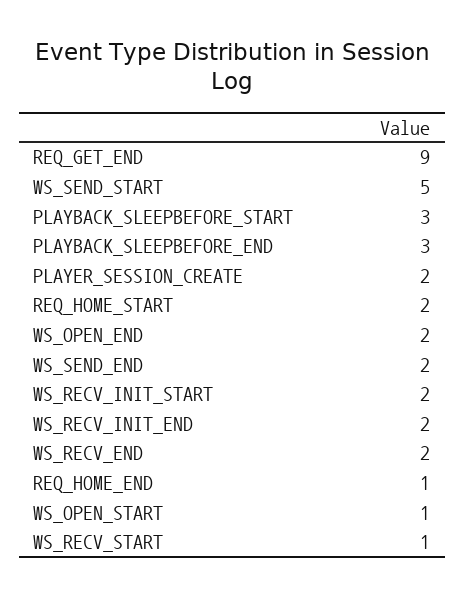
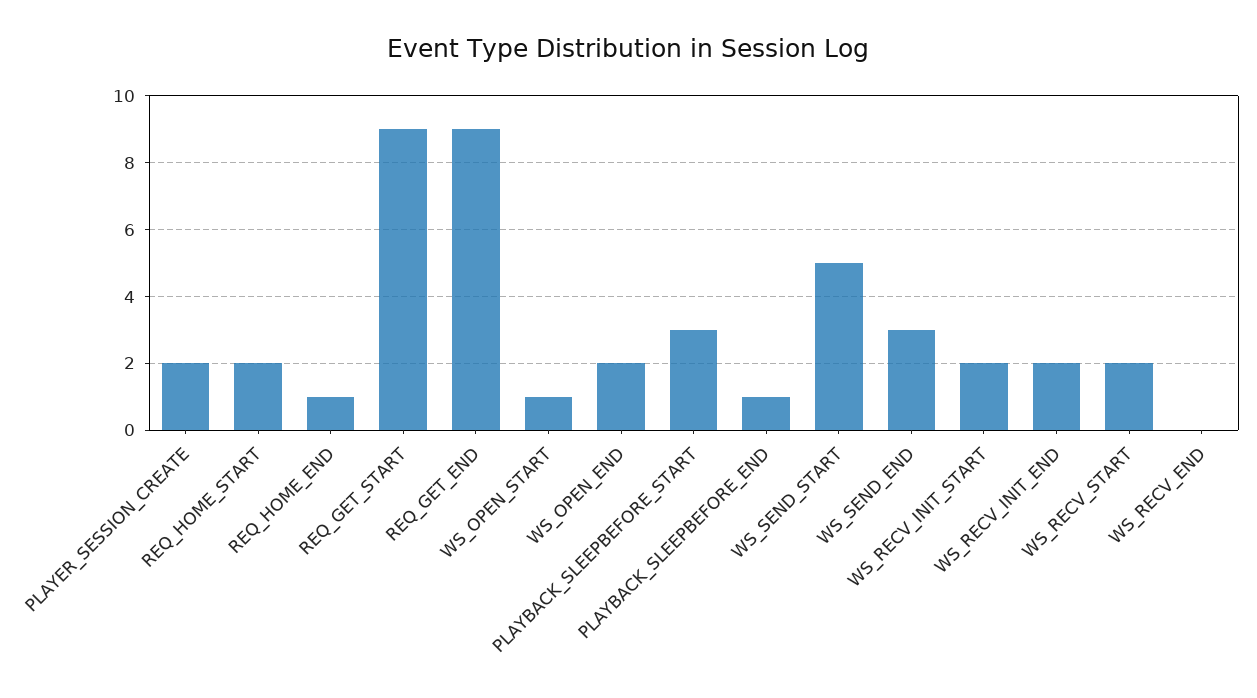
  {
    "REQ_GET_END": 9,
    "WS_SEND_START": 5,
    "PLAYBACK_SLEEPBEFORE_START": 3,
-   "PLAYBACK_SLEEPBEFORE_END": 3,
+   "PLAYBACK_SLEEPBEFORE_END": 1,
    "PLAYER_SESSION_CREATE": 2,
    "REQ_HOME_START": 2,
    "WS_OPEN_END": 2,
-   "WS_SEND_END": 2,
+   "WS_SEND_END": 3,
    "WS_RECV_INIT_START": 2,
    "WS_RECV_INIT_END": 2,
-   "WS_RECV_END": 2,
+   "WS_RECV_END": 0,
    "REQ_HOME_END": 1,
    "WS_OPEN_START": 1,
-   "WS_RECV_START": 1
+   "WS_RECV_START": 2,
+   "REQ_GET_START": 9
  }

